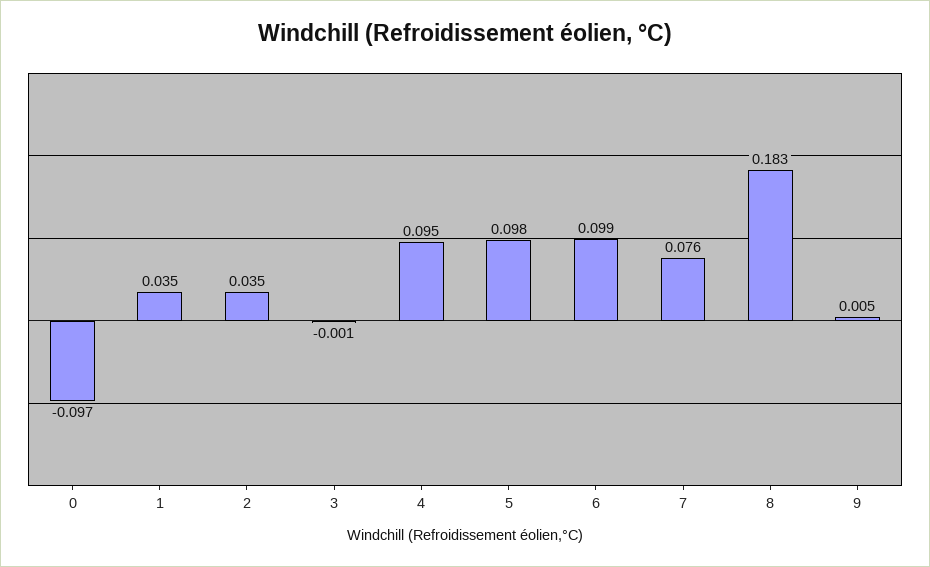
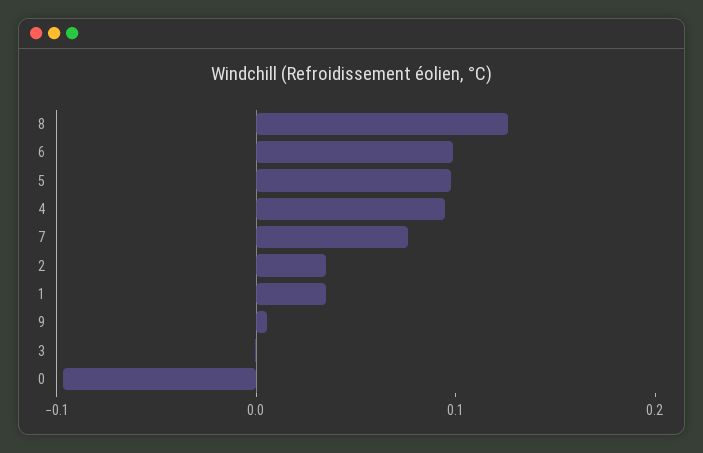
  {
    "0": -0.097,
    "1": 0.035,
    "2": 0.035,
    "3": -0.001,
    "4": 0.095,
    "5": 0.098,
    "6": 0.099,
    "7": 0.076,
-   "8": 0.183,
+   "8": 0.12,
    "9": 0.005
  }

